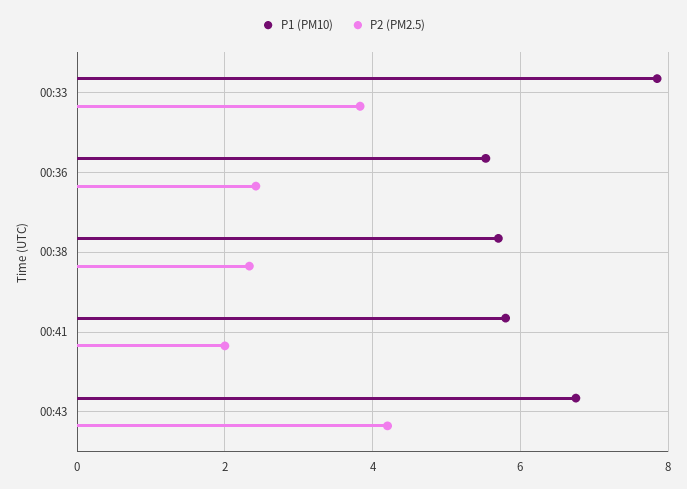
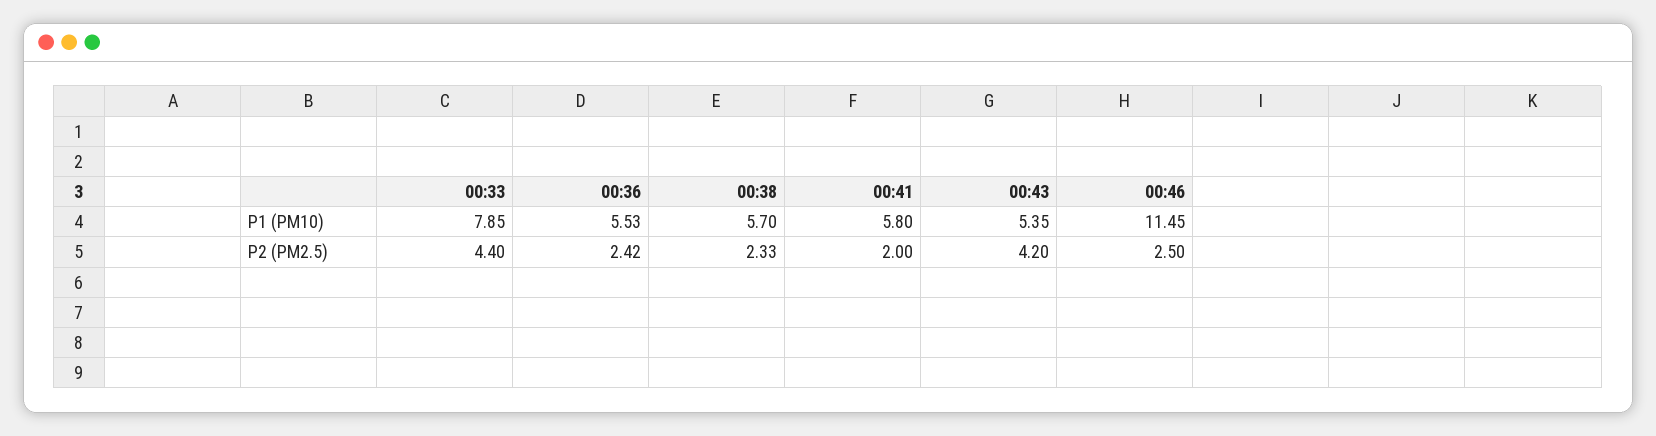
  {
    "P1 (PM10)": {
      "00:33": 7.85,
      "00:36": 5.53,
      "00:38": 5.7,
      "00:41": 5.8,
-     "00:43": 6.8
+     "00:43": 5.35,
+     "00:46": 11.45
    },
    "P2 (PM2.5)": {
-     "00:33": 3.8,
+     "00:33": 4.4,
      "00:36": 2.42,
      "00:38": 2.33,
      "00:41": 2,
-     "00:43": 4.2
+     "00:43": 4.2,
+     "00:46": 2.5
    }
  }

